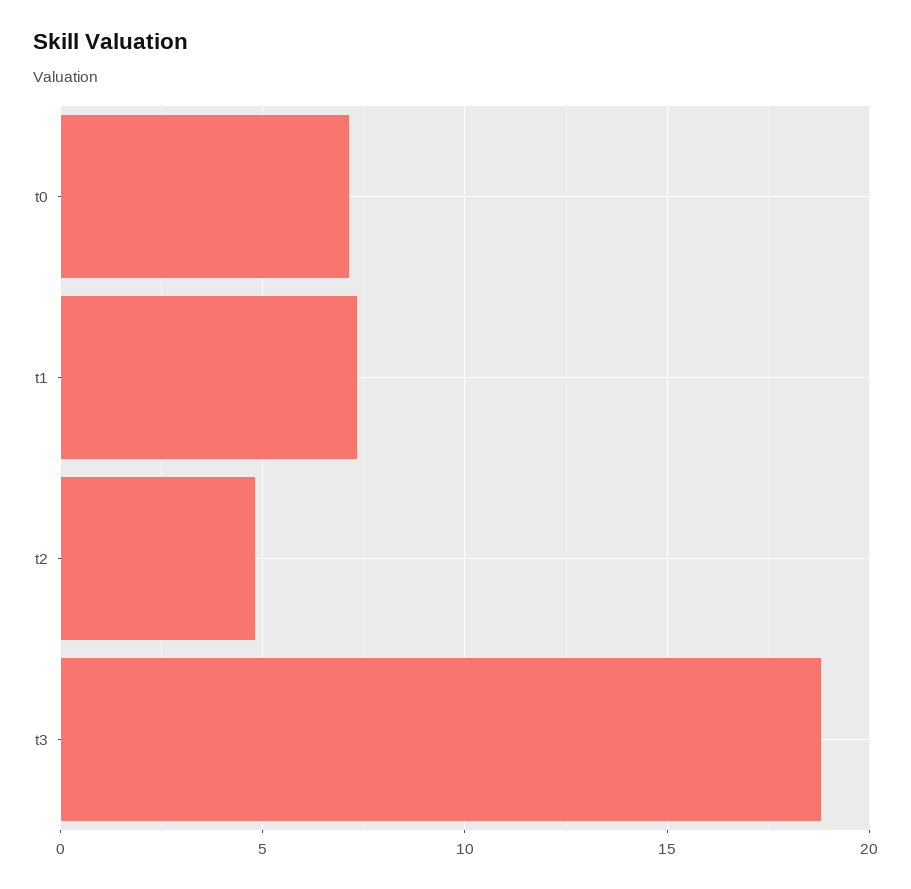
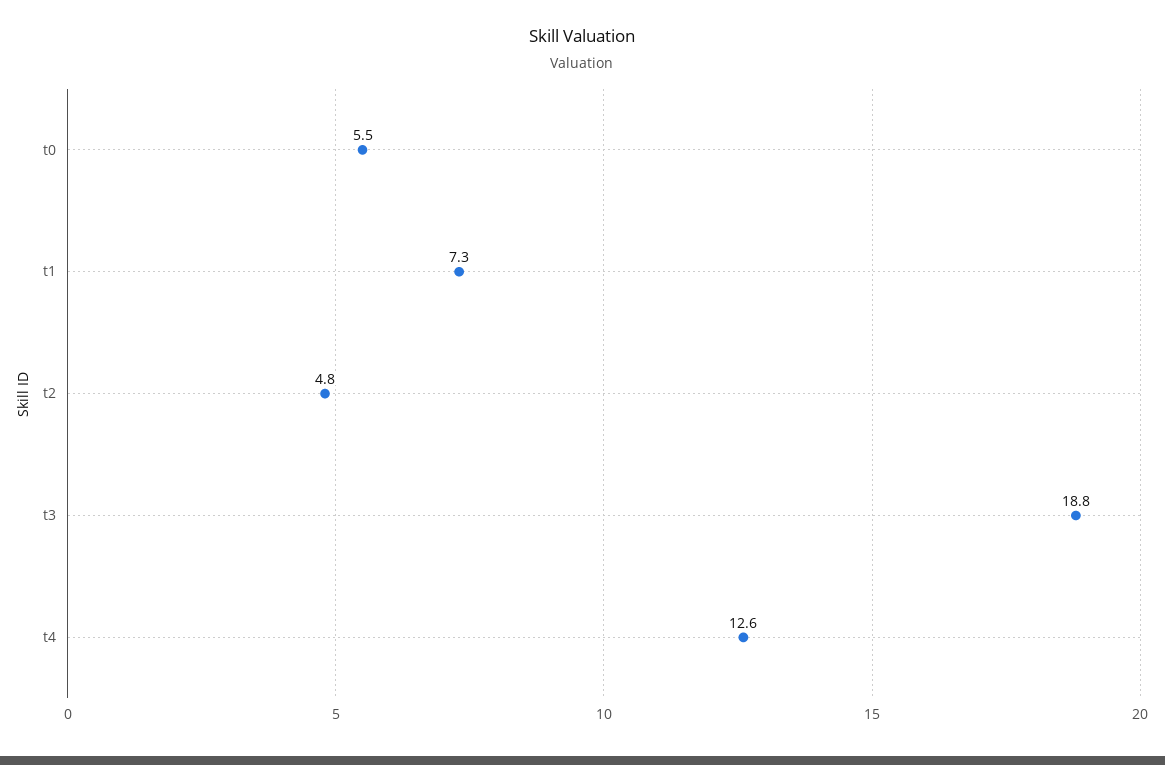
  {
-   "t0": 7,
+   "t0": 5.5,
    "t1": 7.3,
    "t2": 4.8,
-   "t3": 18.8
+   "t3": 18.8,
+   "t4": 12.6
  }

